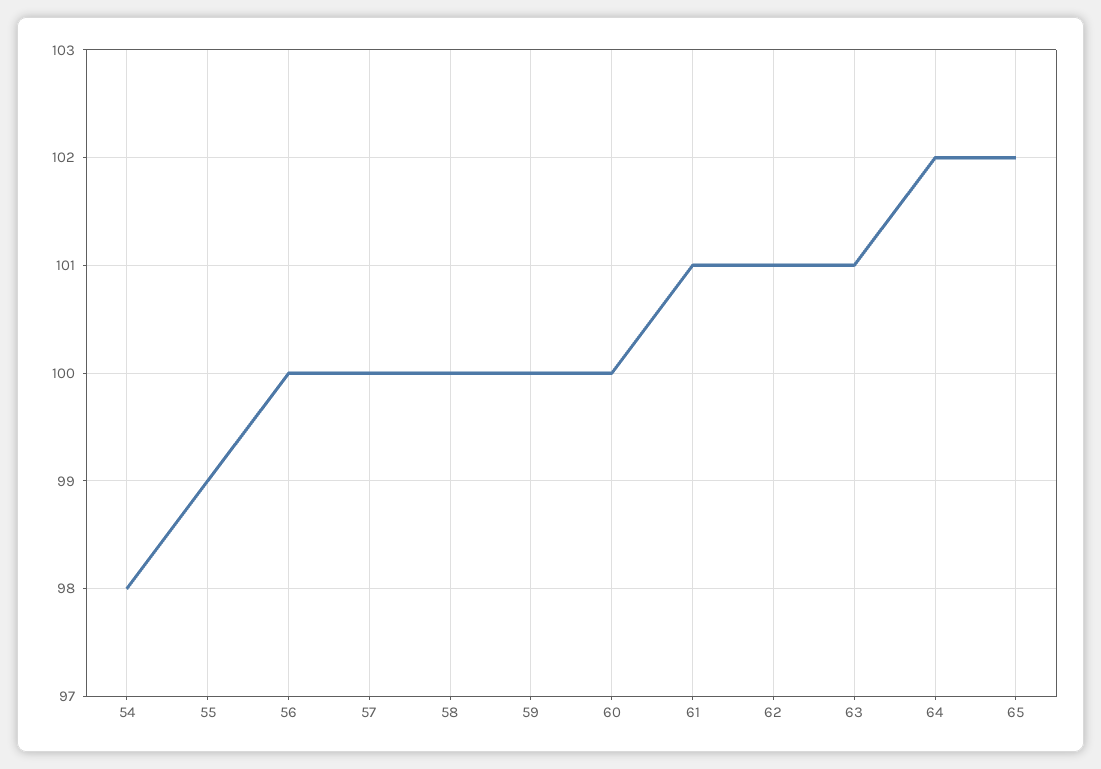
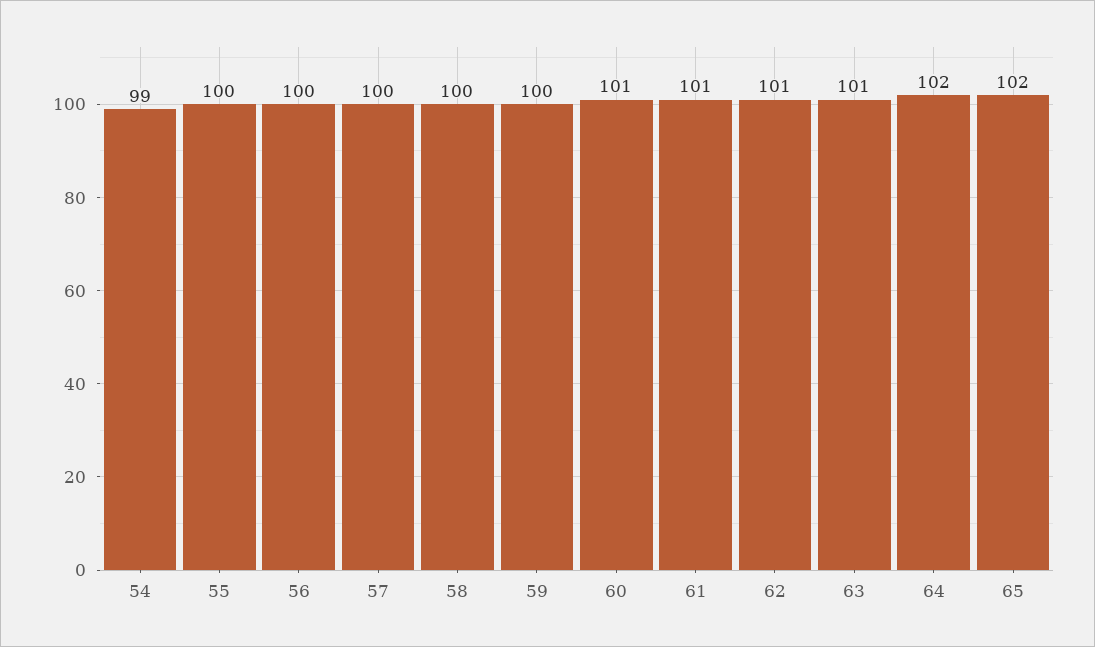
  {
-   "54": 98,
+   "54": 99,
-   "55": 99,
+   "55": 100,
    "56": 100,
    "57": 100,
    "58": 100,
    "59": 100,
-   "60": 100,
+   "60": 101,
    "61": 101,
    "62": 101,
    "63": 101,
    "64": 102,
    "65": 102
  }

